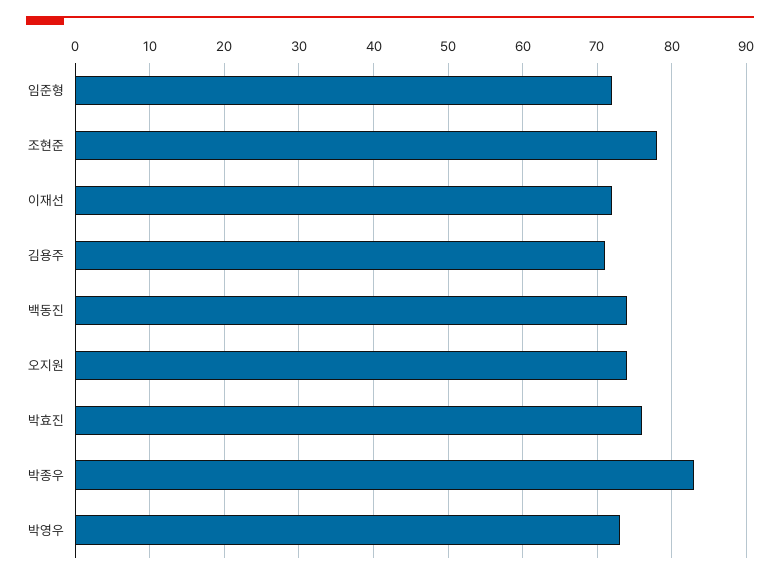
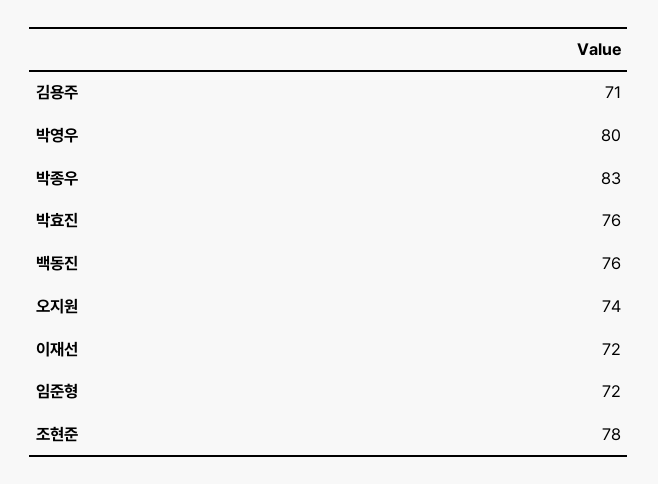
  {
    "임준형": 72,
    "조현준": 78,
    "이재선": 72,
    "김용주": 71,
-   "백동진": 74,
+   "백동진": 76,
    "오지원": 74,
    "박효진": 76,
    "박종우": 83,
-   "박영우": 73
+   "박영우": 80
  }

